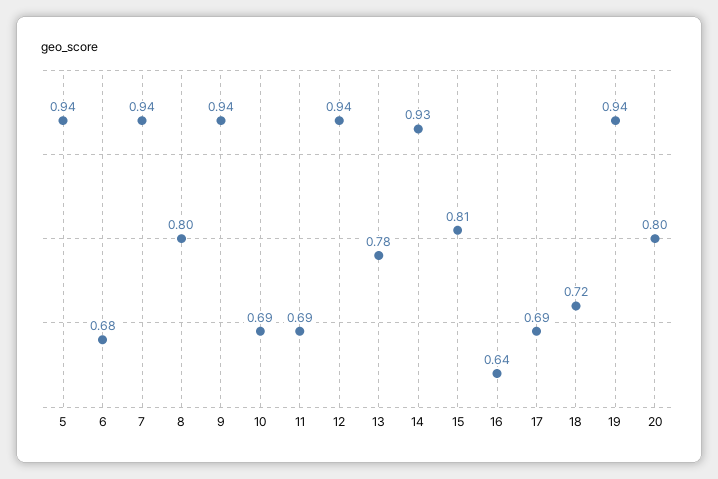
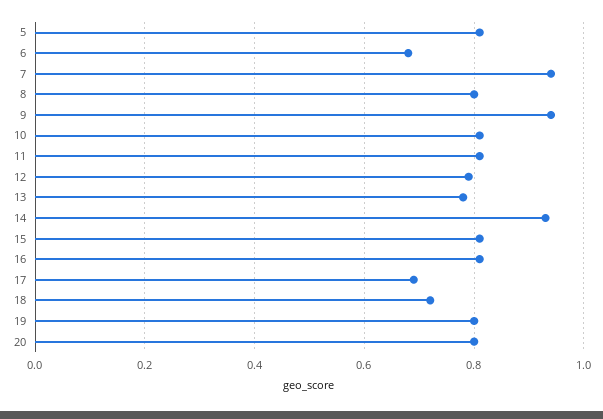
  {
-   "5": 0.94,
+   "5": 0.8,
    "6": 0.68,
    "7": 0.94,
    "8": 0.8,
    "9": 0.94,
-   "10": 0.69,
+   "10": 0.8,
-   "11": 0.69,
+   "11": 0.8,
-   "12": 0.94,
+   "12": 0.8,
    "13": 0.78,
    "14": 0.93,
    "15": 0.81,
-   "16": 0.64,
+   "16": 0.8,
    "17": 0.69,
    "18": 0.72,
-   "19": 0.94,
+   "19": 0.8,
    "20": 0.8
  }

